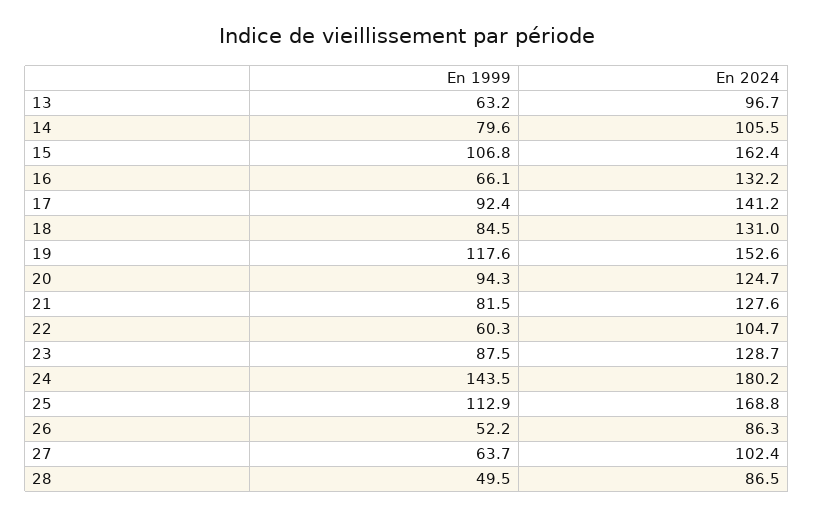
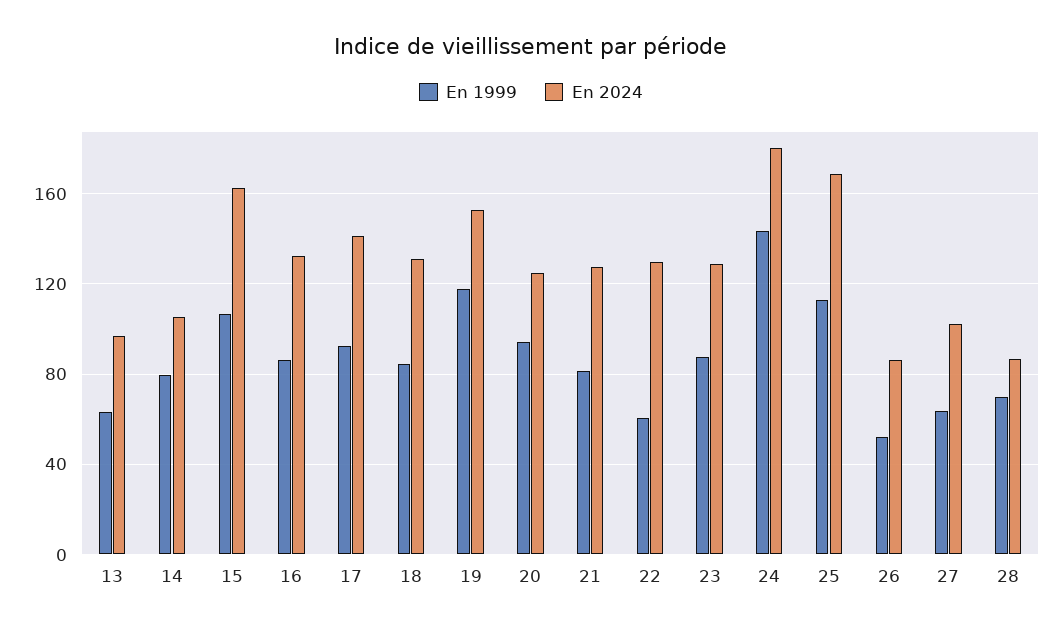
  {
    "En 1999": {
      "13": 63.2,
      "14": 79.6,
      "15": 106.8,
-     "16": 66.1,
+     "16": 85,
      "17": 92.4,
      "18": 84.5,
      "19": 117.6,
      "20": 94.3,
      "21": 81.5,
      "22": 60.3,
      "23": 87.5,
      "24": 143.5,
      "25": 112.9,
      "26": 52.2,
      "27": 63.7,
-     "28": 49.5
+     "28": 70
    },
    "En 2024": {
      "13": 96.7,
      "14": 105.5,
      "15": 162.4,
      "16": 132.2,
      "17": 141.2,
      "18": 131,
      "19": 152.6,
      "20": 124.7,
      "21": 127.6,
-     "22": 104.7,
+     "22": 130,
      "23": 128.7,
      "24": 180.2,
      "25": 168.8,
      "26": 86.3,
      "27": 102.4,
      "28": 86.5
    }
  }

